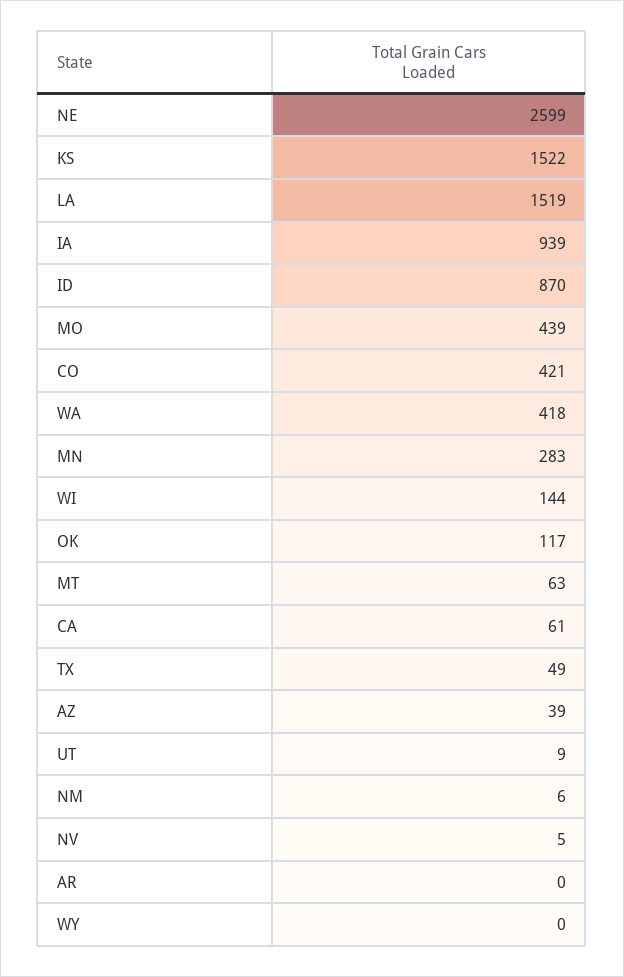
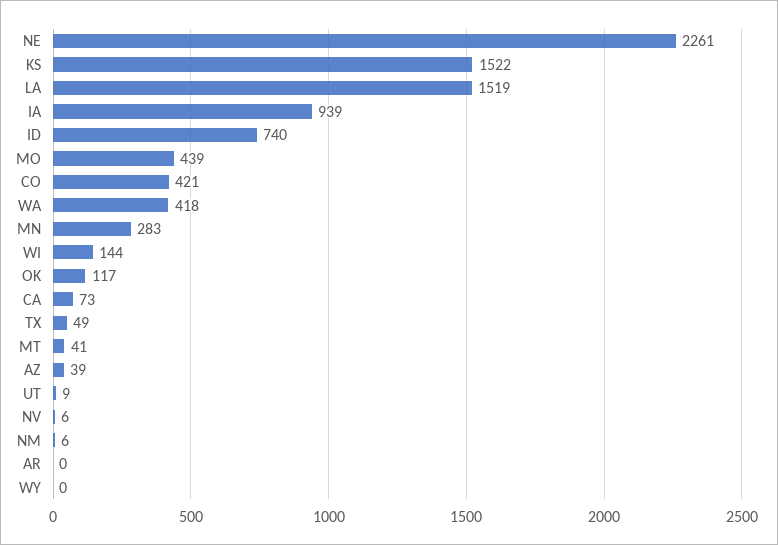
  {
-   "NE": 2599,
+   "NE": 2261,
    "KS": 1522,
    "LA": 1519,
    "IA": 939,
-   "ID": 870,
+   "ID": 740,
    "MO": 439,
    "CO": 421,
    "WA": 418,
    "MN": 283,
    "WI": 144,
    "OK": 117,
-   "MT": 63,
+   "MT": 41,
-   "CA": 61,
+   "CA": 73,
    "TX": 49,
    "AZ": 39,
    "UT": 9,
    "NM": 6,
-   "NV": 5,
+   "NV": 6,
    "AR": 0,
    "WY": 0
  }

